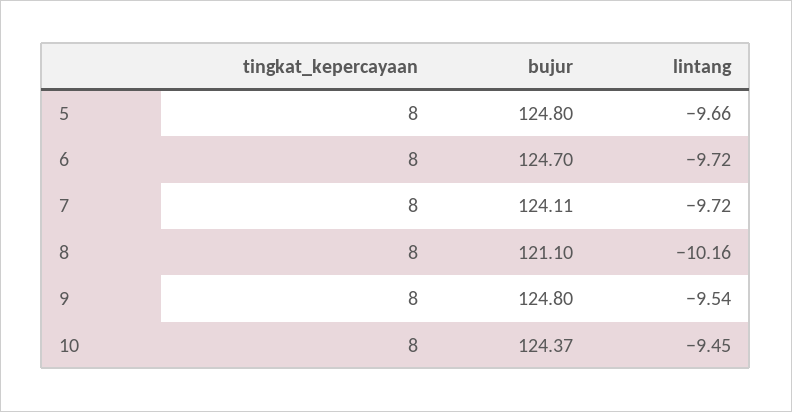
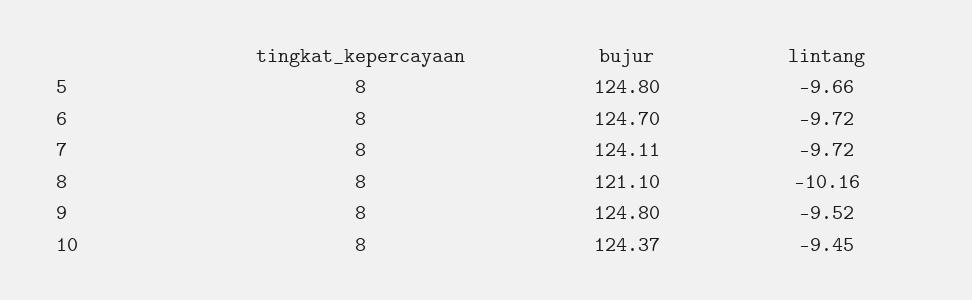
  {
    "tingkat_kepercayaan": {
      "5": 8,
      "6": 8,
      "7": 8,
      "8": 8,
      "9": 8,
      "10": 8
    },
    "bujur": {
      "5": 124.8,
      "6": 124.7,
      "7": 124.11,
      "8": 121.1,
      "9": 124.8,
      "10": 124.37
    },
    "lintang": {
      "5": -9.66,
      "6": -9.72,
      "7": -9.72,
      "8": -10.16,
-     "9": -9.54,
+     "9": -9.52,
      "10": -9.45
    }
  }

